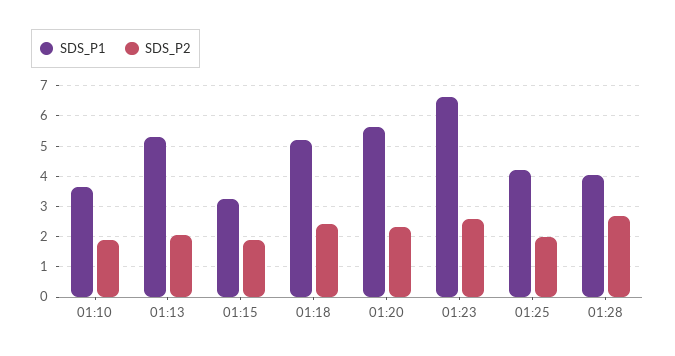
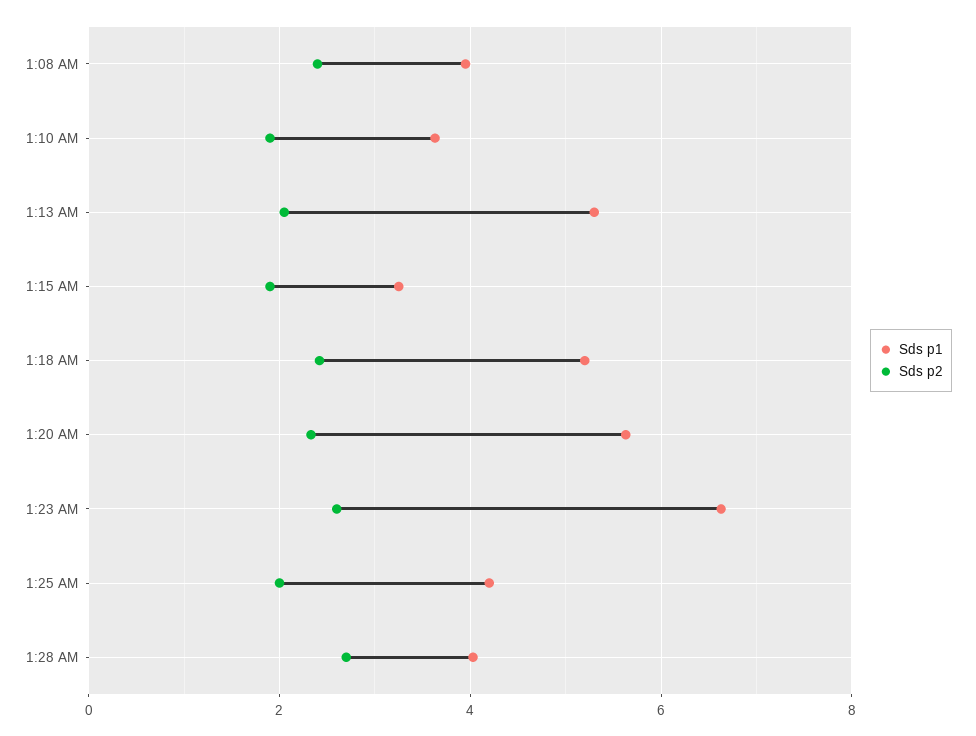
  {
    "SDS_P1": {
      "01:10": 3.6,
      "01:13": 5.4,
      "01:15": 3.2,
      "01:18": 5.2,
      "01:20": 5.6,
      "01:23": 6.6,
      "01:25": 4.2,
-     "01:28": 4
+     "01:28": 4,
+     "1:08 AM": 4
    },
    "SDS_P2": {
      "01:10": 2,
      "01:13": 2,
      "01:15": 2,
      "01:18": 2.4,
      "01:20": 2.4,
      "01:23": 2.6,
      "01:25": 2,
-     "01:28": 2.8
+     "01:28": 2.8,
+     "1:08 AM": 2.4
    }
  }

